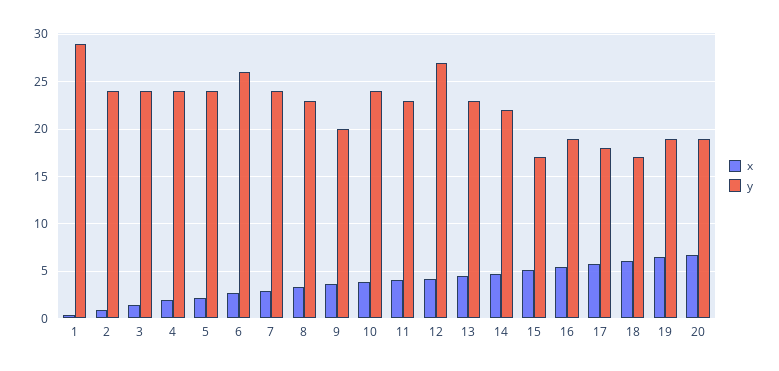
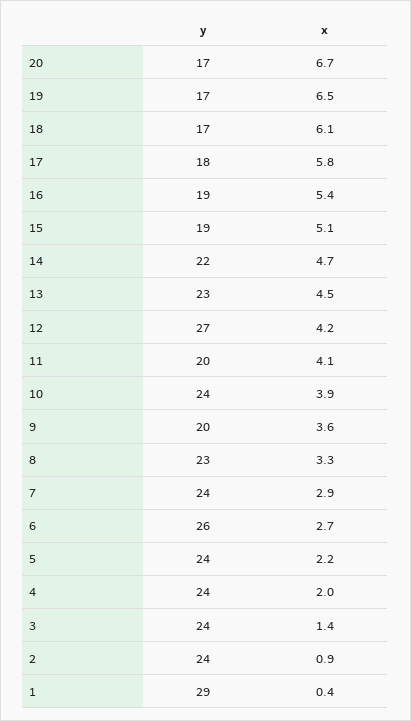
  {
    "x": {
      "1": 0.4,
      "2": 0.9,
      "3": 1.4,
      "4": 2,
      "5": 2.2,
      "6": 2.7,
      "7": 2.9,
      "8": 3.3,
      "9": 3.6,
      "10": 3.9,
      "11": 4.1,
      "12": 4.2,
      "13": 4.5,
      "14": 4.7,
      "15": 5.1,
      "16": 5.4,
      "17": 5.8,
      "18": 6.1,
      "19": 6.5,
      "20": 6.7
    },
    "y": {
      "1": 29,
      "2": 24,
      "3": 24,
      "4": 24,
      "5": 24,
      "6": 26,
      "7": 24,
      "8": 23,
      "9": 20,
      "10": 24,
-     "11": 23,
+     "11": 20,
      "12": 27,
      "13": 23,
      "14": 22,
-     "15": 17,
+     "15": 19,
      "16": 19,
      "17": 18,
      "18": 17,
-     "19": 19,
+     "19": 17,
-     "20": 19
+     "20": 17
    }
  }

